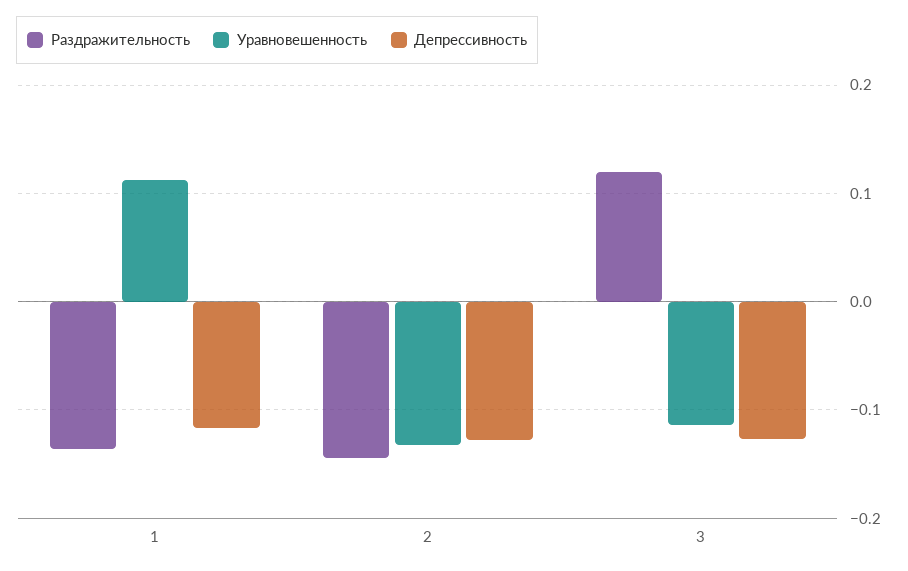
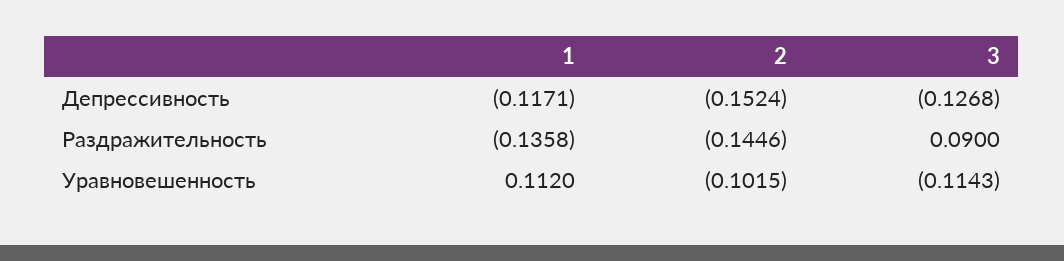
  {
    "Раздражительность": {
      "1": -0.1358,
      "2": -0.1446,
-     "3": 0.12
+     "3": 0.09
    },
    "Уравновешенность": {
      "1": 0.112,
-     "2": -0.13,
+     "2": -0.1015,
      "3": -0.1143
    },
    "Депрессивность": {
      "1": -0.1171,
-     "2": -0.13,
+     "2": -0.1524,
      "3": -0.1268
    }
  }

